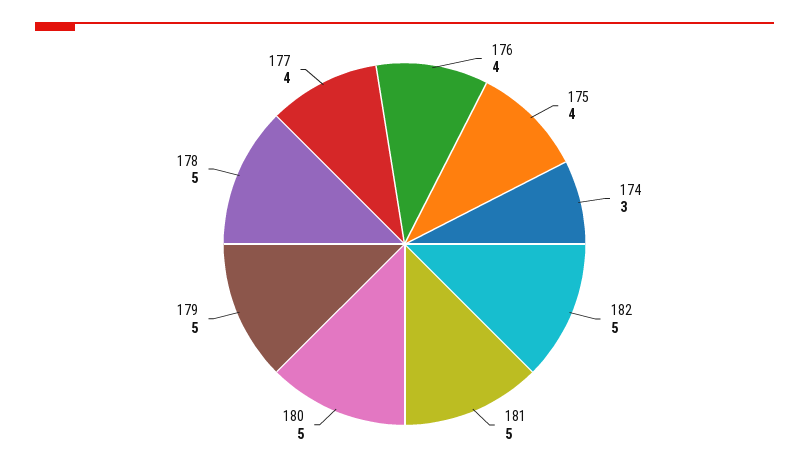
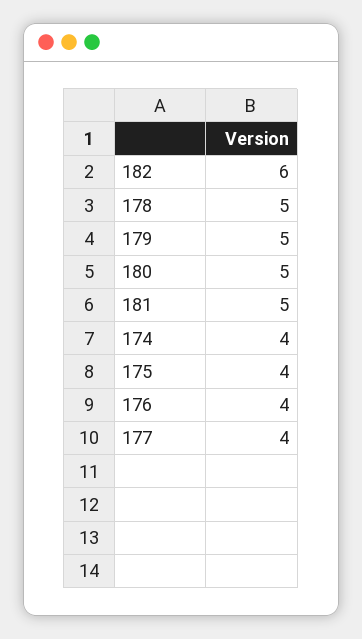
  {
    "176": 4,
    "175": 4,
-   "174": 3,
+   "174": 4,
-   "182": 5,
+   "182": 6,
    "181": 5,
    "180": 5,
    "179": 5,
    "178": 5,
    "177": 4
  }

